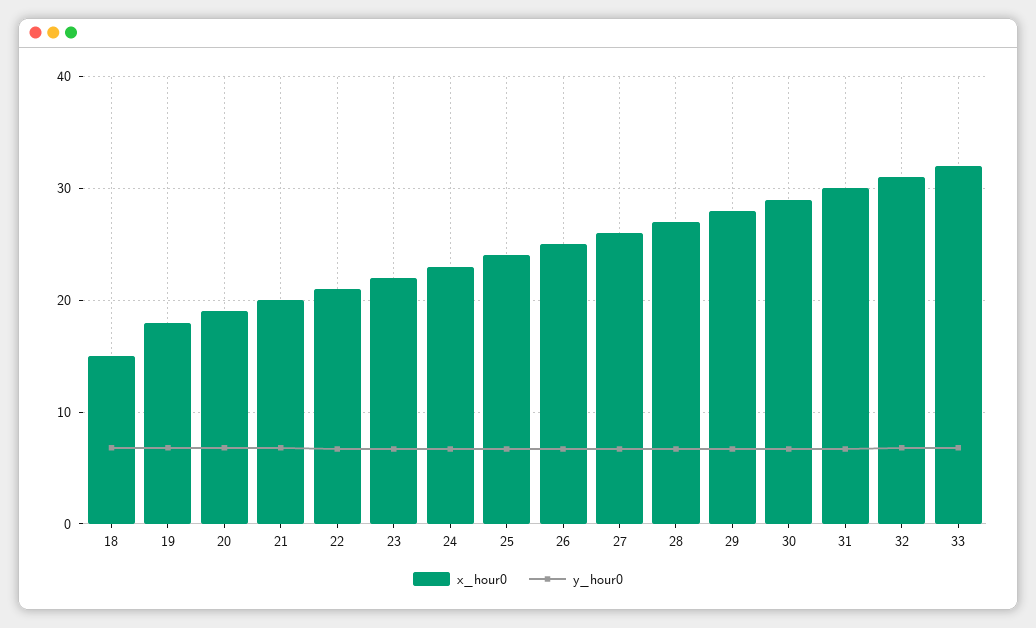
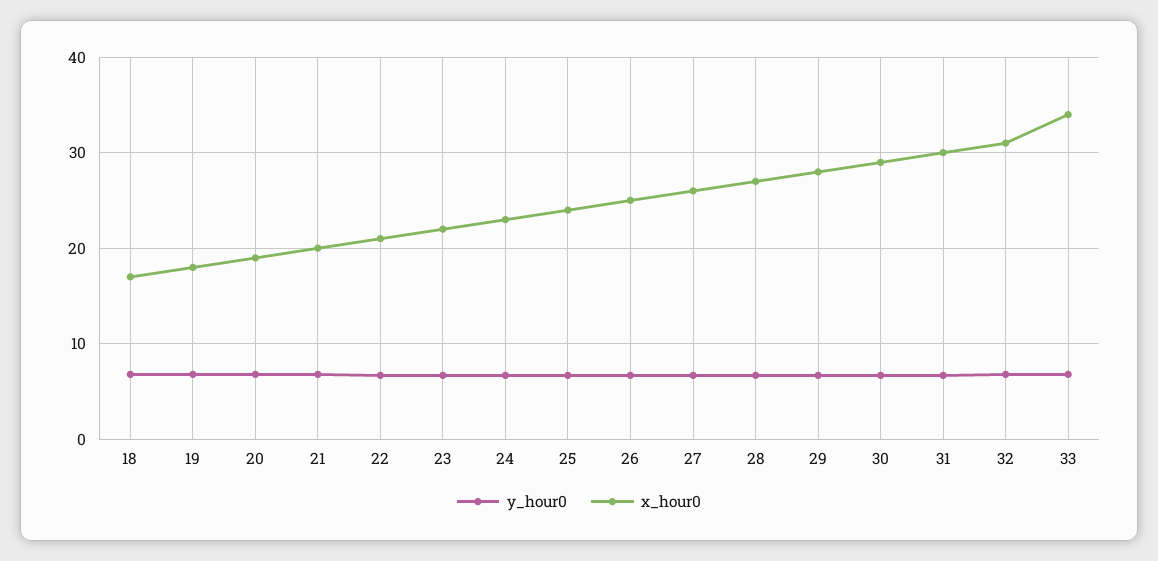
  {
    "x_hour0": {
-     "18": 15,
+     "18": 17,
      "19": 18,
      "20": 19,
      "21": 20,
      "22": 21,
      "23": 22,
      "24": 23,
      "25": 24,
      "26": 25,
      "27": 26,
      "28": 27,
      "29": 28,
      "30": 29,
      "31": 30,
      "32": 31,
-     "33": 32
+     "33": 34
    },
    "y_hour0": {
      "18": 7,
      "19": 7,
      "20": 7,
      "21": 7,
      "22": 7,
      "23": 7,
      "24": 7,
      "25": 7,
      "26": 7,
      "27": 7,
      "28": 7,
      "29": 7,
      "30": 7,
      "31": 7,
      "32": 7,
      "33": 7
    }
  }

